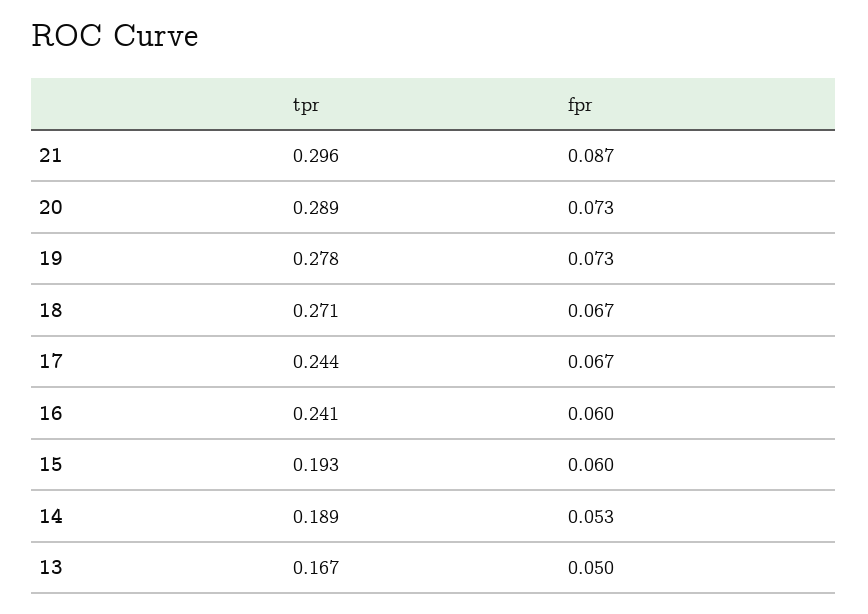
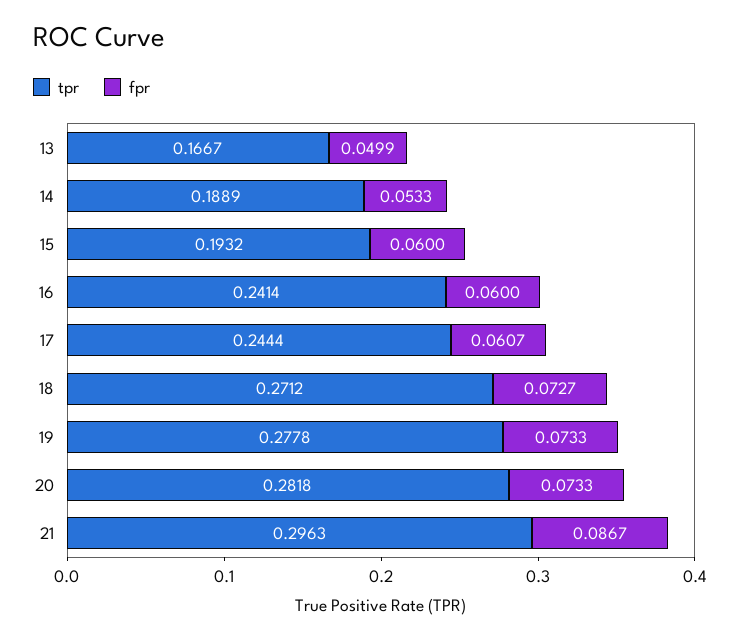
  {
    "tpr": {
      "21": 0.2963,
-     "20": 0.289,
+     "20": 0.2818,
      "19": 0.2778,
      "18": 0.2712,
      "17": 0.2444,
      "16": 0.2414,
      "15": 0.1932,
      "14": 0.1889,
      "13": 0.1667
    },
    "fpr": {
      "21": 0.0867,
      "20": 0.0733,
      "19": 0.0733,
-     "18": 0.067,
+     "18": 0.0727,
-     "17": 0.067,
+     "17": 0.0607,
      "16": 0.06,
      "15": 0.06,
      "14": 0.0533,
      "13": 0.0499
    }
  }

